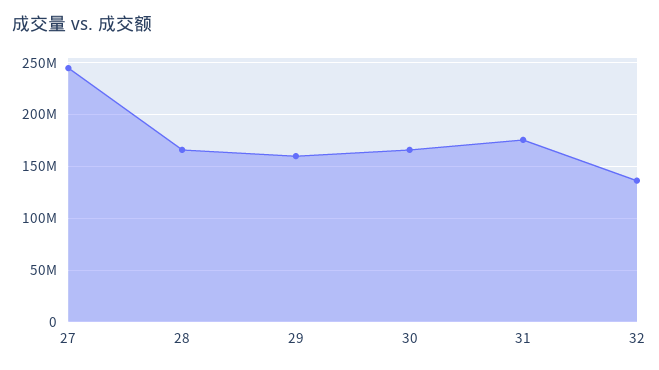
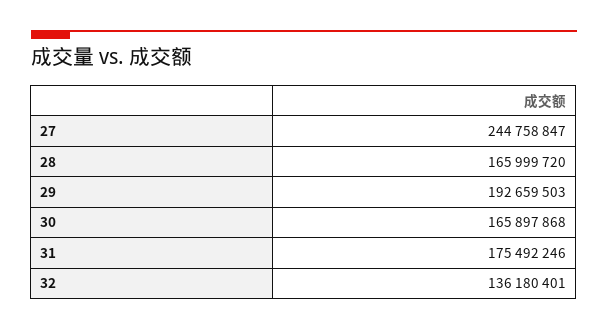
  {
    "27": 244758847,
    "28": 165999720,
-   "29": 160000000,
+   "29": 192659503,
    "30": 165897868,
    "31": 175492246,
    "32": 136180401
  }

